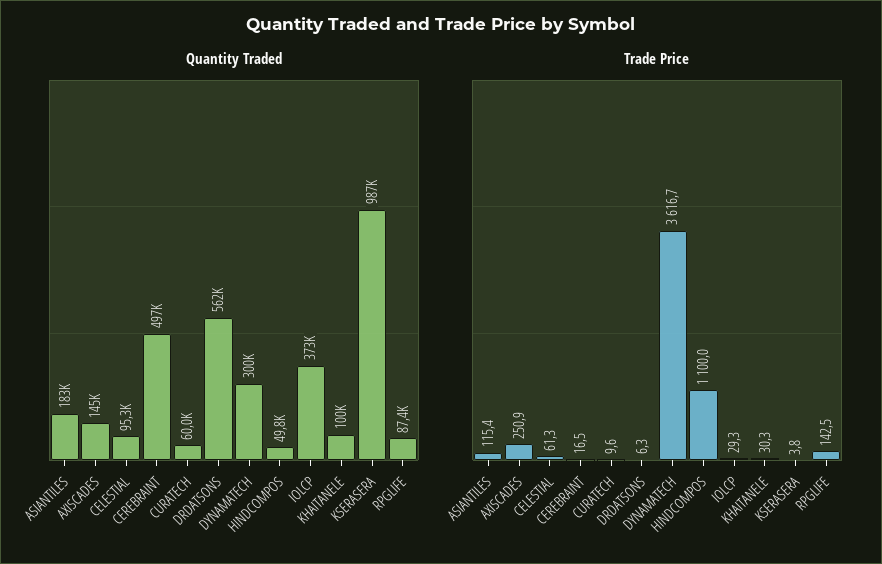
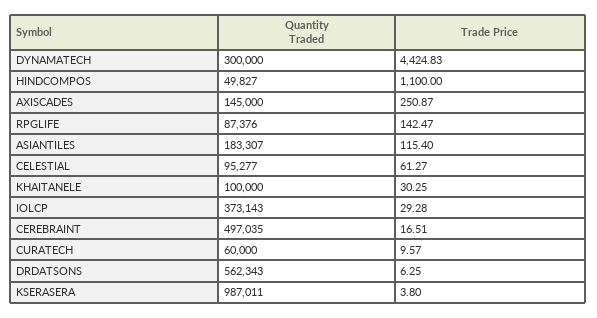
  {
    "Quantity Traded": {
      "ASIANTILES": 183307,
      "AXISCADES": 145000,
      "CELESTIAL": 95277,
      "CEREBRAINT": 497035,
      "CURATECH": 60000,
      "DRDATSONS": 562343,
      "DYNAMATECH": 300000,
      "HINDCOMPOS": 49827,
      "IOLCP": 373143,
      "KHAITANELE": 100000,
      "KSERASERA": 987011,
      "RPGLIFE": 87376
    },
    "Trade Price": {
      "ASIANTILES": 115.4,
      "AXISCADES": 250.87,
      "CELESTIAL": 61.27,
      "CEREBRAINT": 16.51,
      "CURATECH": 9.57,
      "DRDATSONS": 6.25,
-     "DYNAMATECH": 3616.7,
+     "DYNAMATECH": 4424.83,
      "HINDCOMPOS": 1100,
      "IOLCP": 29.28,
      "KHAITANELE": 30.25,
      "KSERASERA": 3.8,
      "RPGLIFE": 142.47
    }
  }

